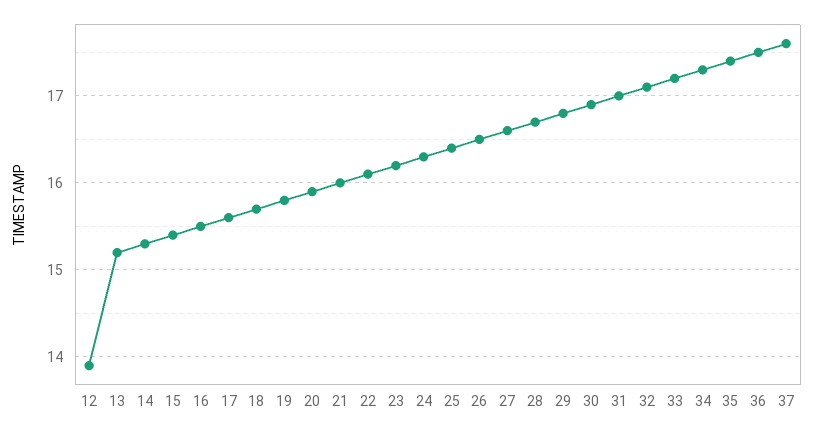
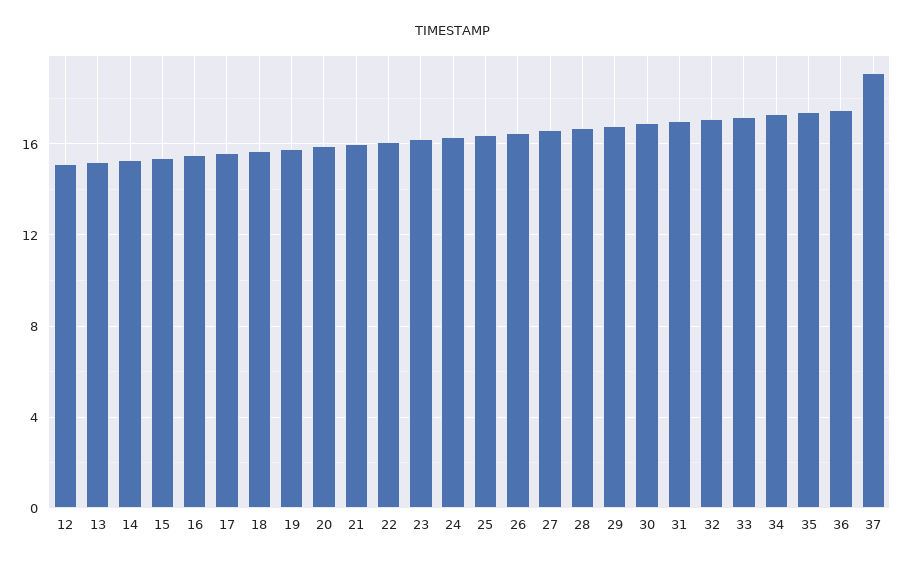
  {
-   "12": 13.9,
+   "12": 15,
    "13": 15.2,
    "14": 15.3,
    "15": 15.4,
    "16": 15.5,
    "17": 15.6,
    "18": 15.7,
    "19": 15.8,
    "20": 15.9,
    "21": 16,
    "22": 16.1,
    "23": 16.2,
    "24": 16.3,
    "25": 16.4,
    "26": 16.5,
    "27": 16.6,
    "28": 16.7,
    "29": 16.8,
    "30": 16.9,
    "31": 17,
    "32": 17.1,
    "33": 17.2,
    "34": 17.3,
    "35": 17.4,
    "36": 17.5,
-   "37": 17.6
+   "37": 19
  }

